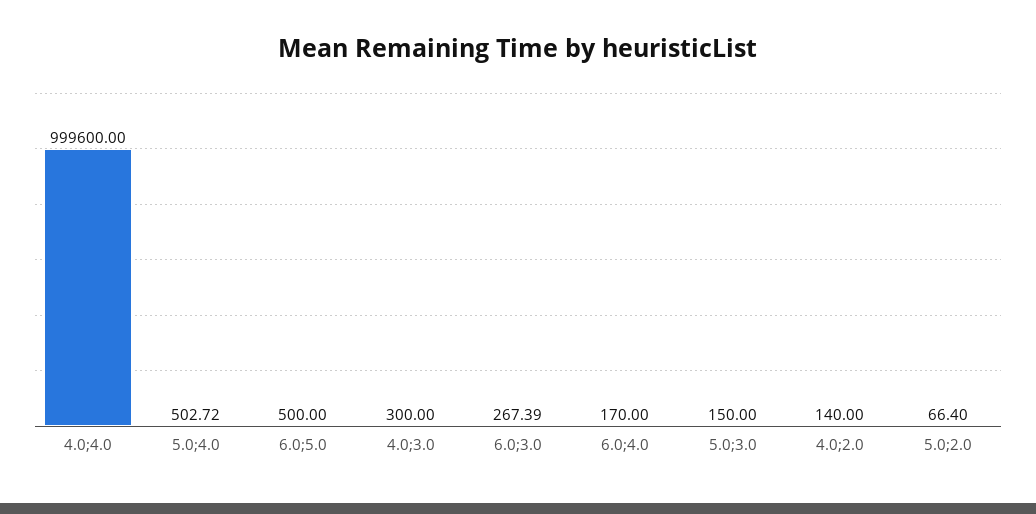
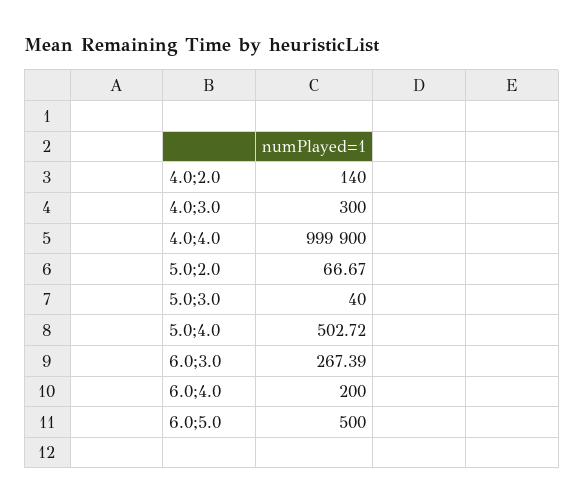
  {
-   "4.0;4.0": 999600,
+   "4.0;4.0": 999900,
    "5.0;4.0": 502.72,
    "6.0;5.0": 500,
    "4.0;3.0": 300,
    "6.0;3.0": 267.39,
-   "6.0;4.0": 170,
+   "6.0;4.0": 200,
-   "5.0;3.0": 150,
+   "5.0;3.0": 40,
    "4.0;2.0": 140,
-   "5.0;2.0": 66.4
+   "5.0;2.0": 66.67
  }

